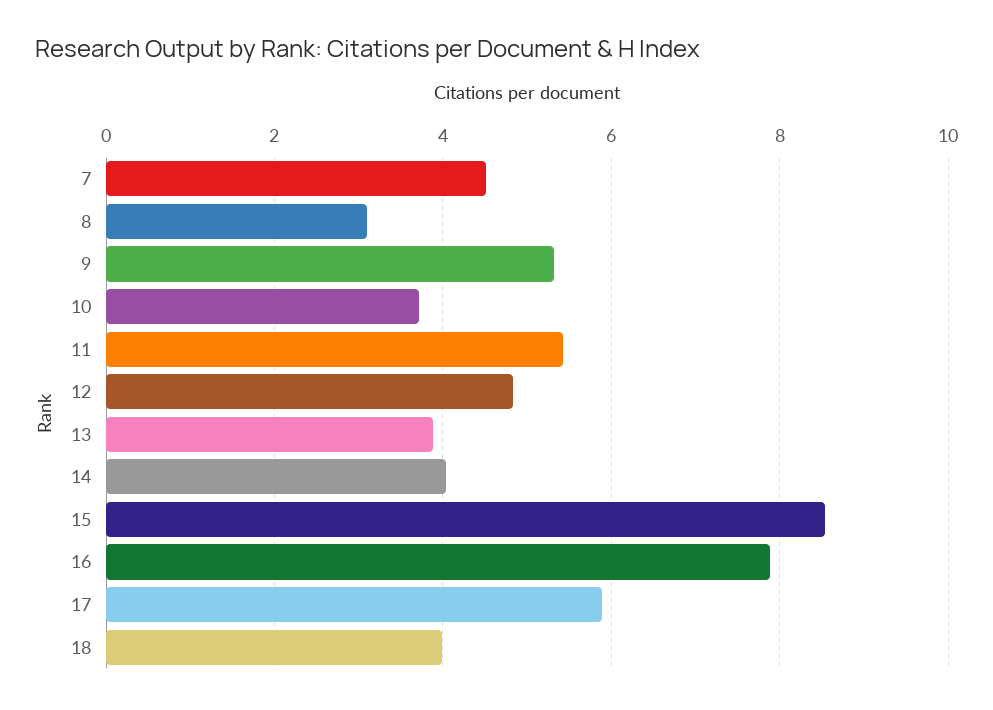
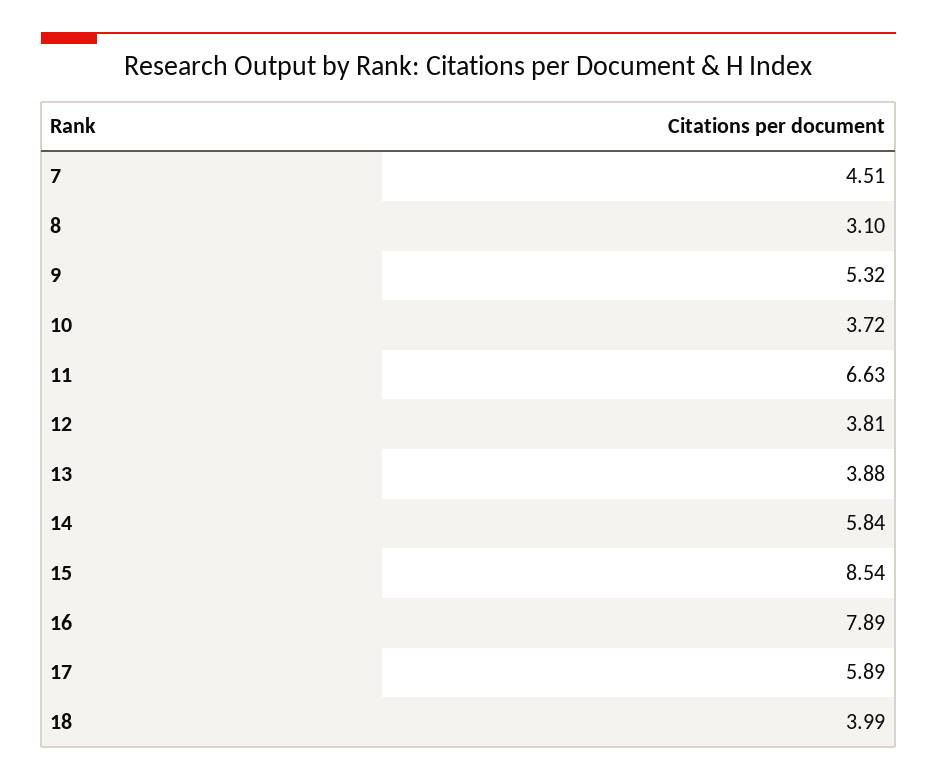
  {
    "7": 4.51,
    "8": 3.1,
    "9": 5.32,
    "10": 3.72,
-   "11": 5.4,
+   "11": 6.63,
-   "12": 4.8,
+   "12": 3.81,
    "13": 3.88,
-   "14": 4,
+   "14": 5.84,
    "15": 8.54,
    "16": 7.89,
    "17": 5.89,
    "18": 3.99
  }

